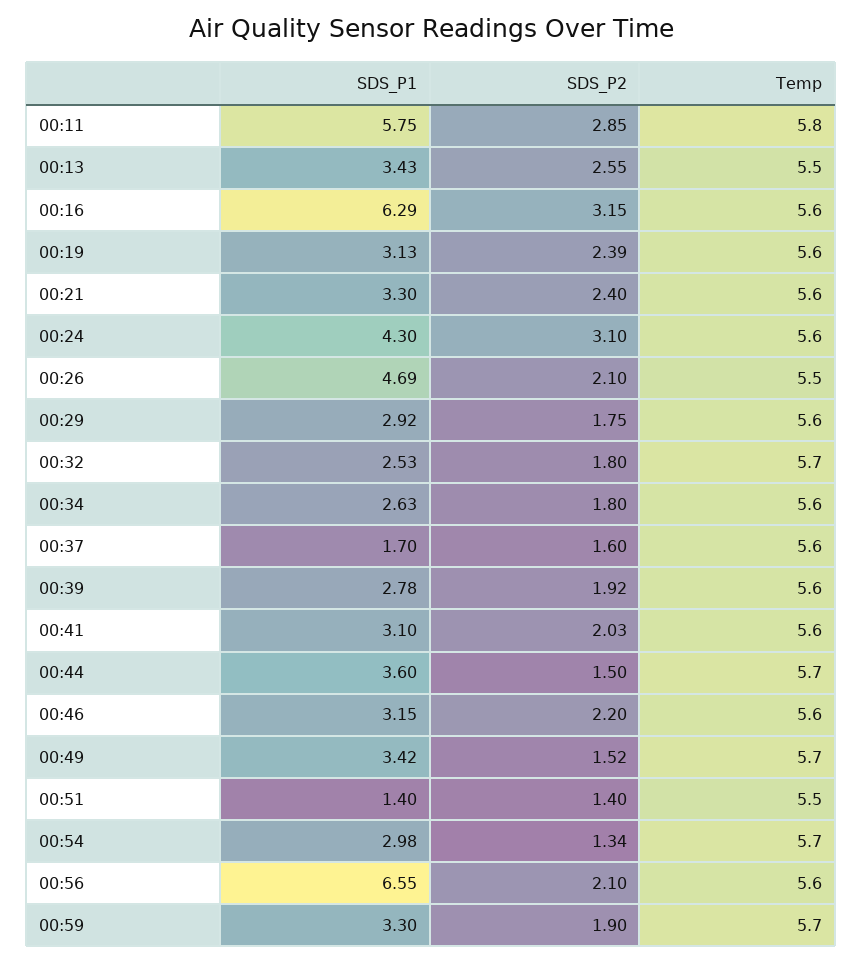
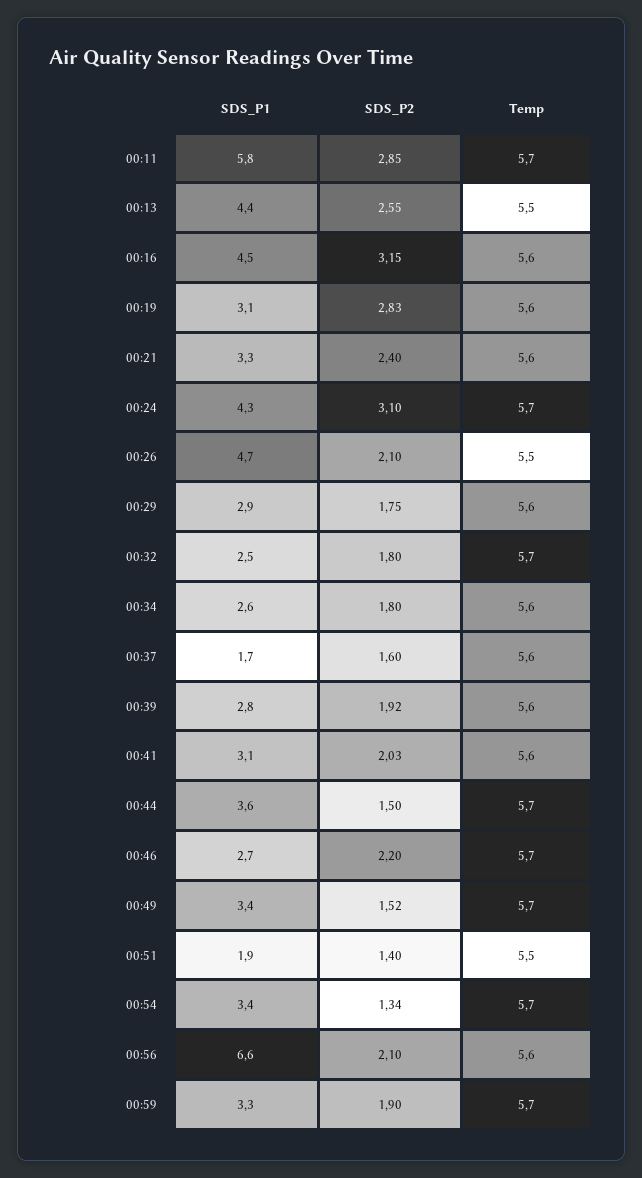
  {
    "SDS_P1": {
      "00:11": 5.75,
-     "00:13": 3.43,
+     "00:13": 4.4,
-     "00:16": 6.29,
+     "00:16": 4.5,
      "00:19": 3.13,
      "00:21": 3.3,
      "00:24": 4.3,
      "00:26": 4.69,
      "00:29": 2.92,
      "00:32": 2.53,
      "00:34": 2.63,
      "00:37": 1.7,
      "00:39": 2.78,
      "00:41": 3.1,
      "00:44": 3.6,
-     "00:46": 3.15,
+     "00:46": 2.7,
      "00:49": 3.42,
-     "00:51": 1.4,
+     "00:51": 1.9,
-     "00:54": 2.98,
+     "00:54": 3.4,
      "00:56": 6.55,
      "00:59": 3.3
    },
    "SDS_P2": {
      "00:11": 2.85,
      "00:13": 2.55,
      "00:16": 3.15,
-     "00:19": 2.39,
+     "00:19": 2.83,
      "00:21": 2.4,
      "00:24": 3.1,
      "00:26": 2.1,
      "00:29": 1.75,
      "00:32": 1.8,
      "00:34": 1.8,
      "00:37": 1.6,
      "00:39": 1.92,
      "00:41": 2.03,
      "00:44": 1.5,
      "00:46": 2.2,
      "00:49": 1.52,
      "00:51": 1.4,
      "00:54": 1.34,
      "00:56": 2.1,
      "00:59": 1.9
    },
    "Temp": {
-     "00:11": 5.8,
+     "00:11": 5.7,
      "00:13": 5.5,
      "00:16": 5.6,
      "00:19": 5.6,
      "00:21": 5.6,
-     "00:24": 5.6,
+     "00:24": 5.7,
      "00:26": 5.5,
      "00:29": 5.6,
      "00:32": 5.7,
      "00:34": 5.6,
      "00:37": 5.6,
      "00:39": 5.6,
      "00:41": 5.6,
      "00:44": 5.7,
-     "00:46": 5.6,
+     "00:46": 5.7,
      "00:49": 5.7,
      "00:51": 5.5,
      "00:54": 5.7,
      "00:56": 5.6,
      "00:59": 5.7
    }
  }

